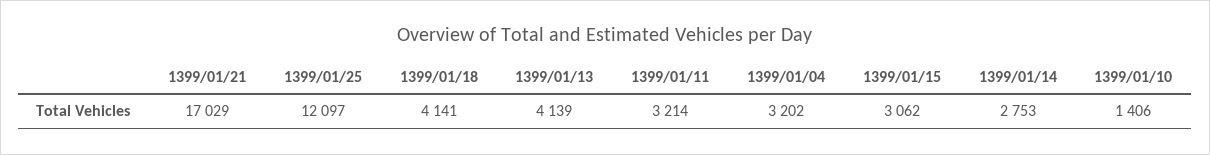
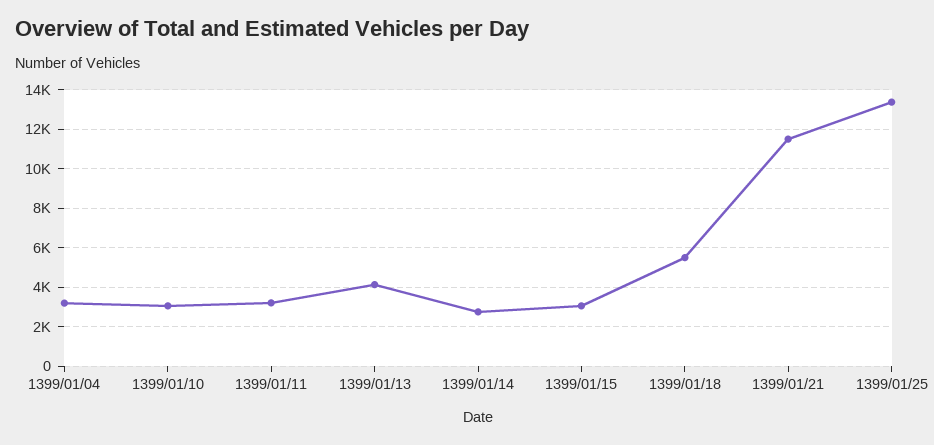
  {
-   "1399/01/21": 17029,
+   "1399/01/21": 11500,
-   "1399/01/25": 12097,
+   "1399/01/25": 13500,
-   "1399/01/18": 4141,
+   "1399/01/18": 5500,
    "1399/01/13": 4139,
    "1399/01/11": 3214,
    "1399/01/04": 3202,
    "1399/01/15": 3062,
    "1399/01/14": 2753,
-   "1399/01/10": 1406
+   "1399/01/10": 3000
  }

